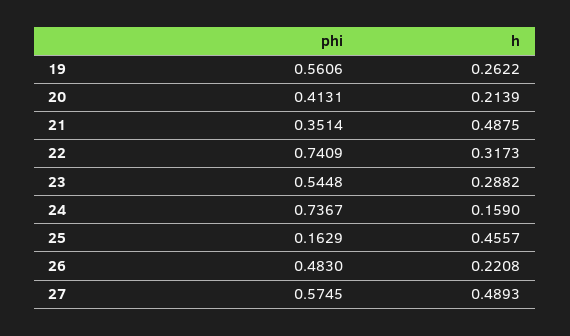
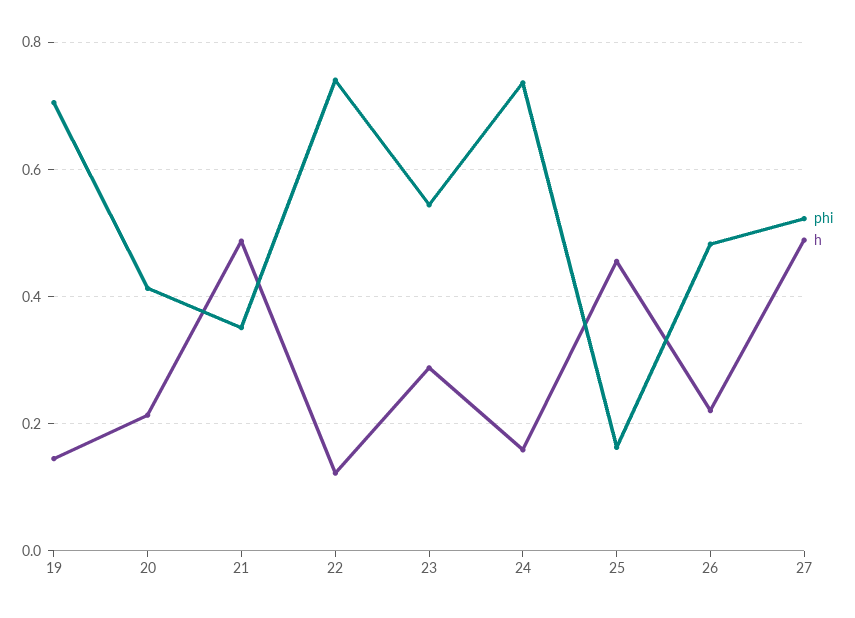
  {
    "phi": {
-     "19": 0.5606,
+     "19": 0.7,
      "20": 0.4131,
      "21": 0.3514,
      "22": 0.7409,
      "23": 0.5448,
      "24": 0.7367,
      "25": 0.1629,
      "26": 0.483,
-     "27": 0.5745
+     "27": 0.52
    },
    "h": {
-     "19": 0.2622,
+     "19": 0.14,
      "20": 0.2139,
      "21": 0.4875,
-     "22": 0.3173,
+     "22": 0.12,
      "23": 0.2882,
      "24": 0.159,
      "25": 0.4557,
      "26": 0.2208,
      "27": 0.4893
    }
  }

